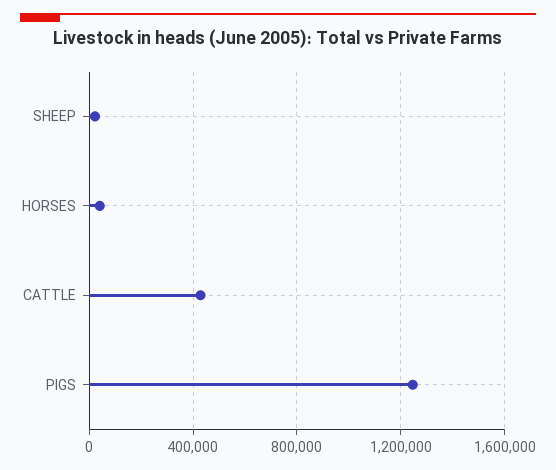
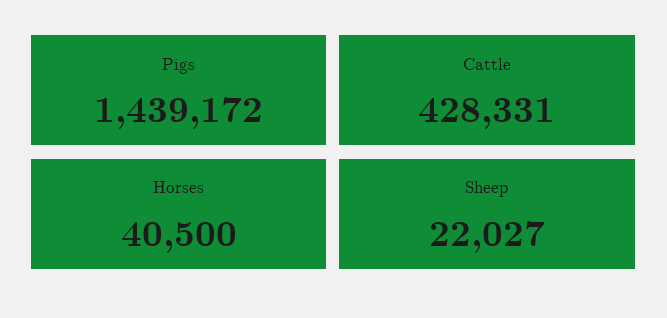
  {
    "SHEEP": 22027,
    "HORSES": 40500,
    "CATTLE": 428331,
-   "PIGS": 1250000
+   "PIGS": 1439172
  }

